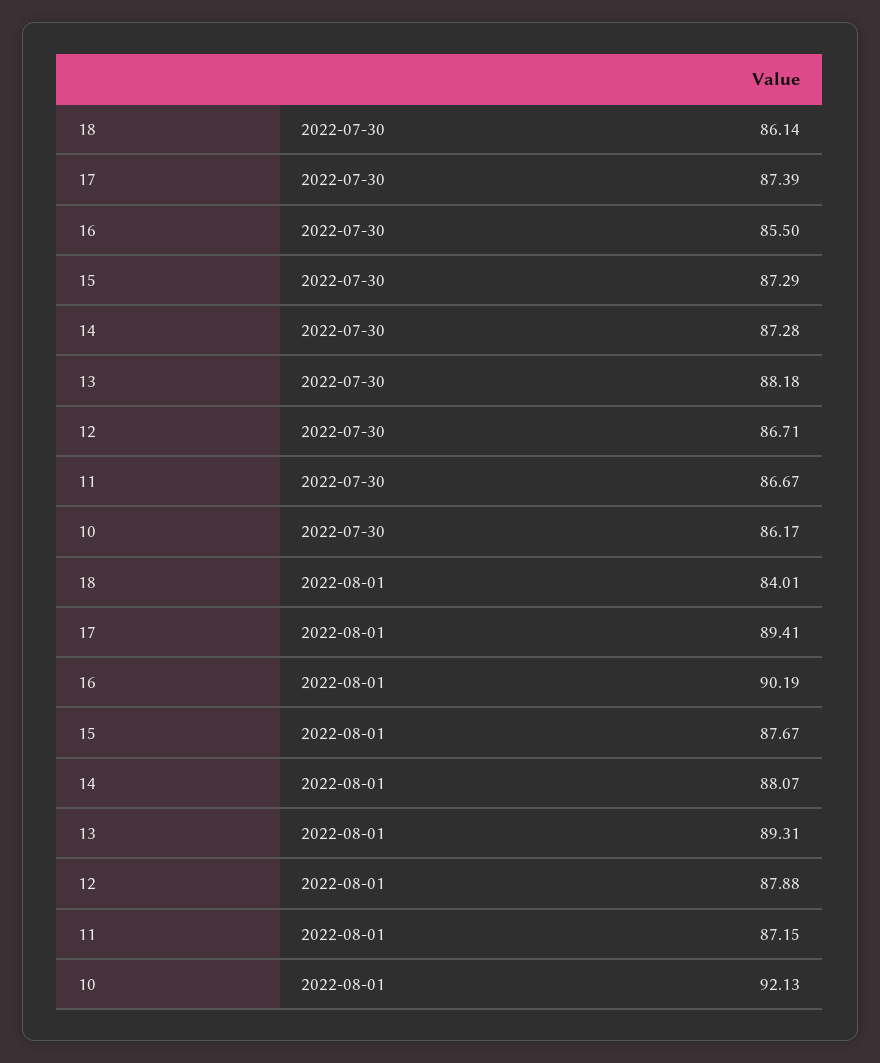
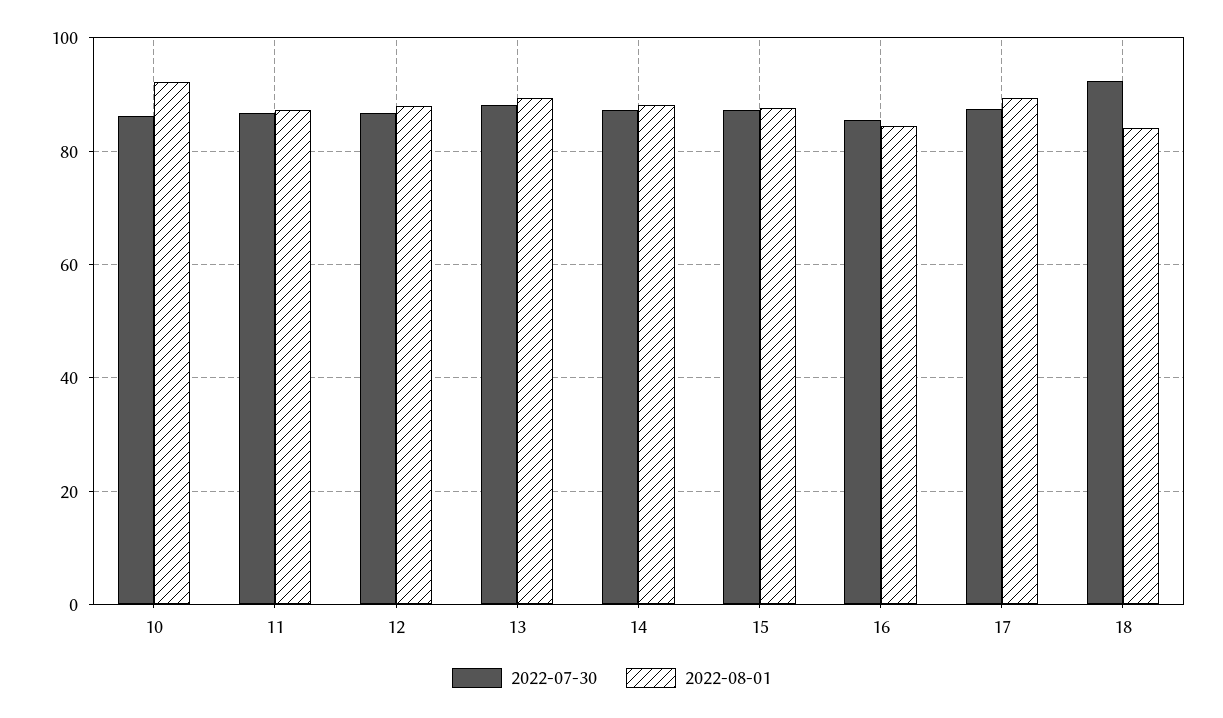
  {
    "2022-07-30": {
-     "18": 86.14,
+     "18": 92,
      "17": 87.39,
      "16": 85.5,
      "15": 87.29,
      "14": 87.28,
      "13": 88.18,
      "12": 86.71,
      "11": 86.67,
      "10": 86.17
    },
    "2022-08-01": {
      "18": 84.01,
      "17": 89.41,
-     "16": 90.19,
+     "16": 84,
      "15": 87.67,
      "14": 88.07,
      "13": 89.31,
      "12": 87.88,
      "11": 87.15,
      "10": 92.13
    }
  }

